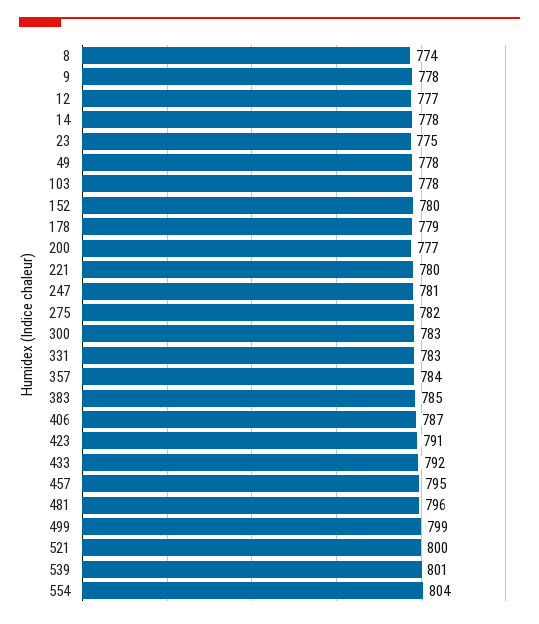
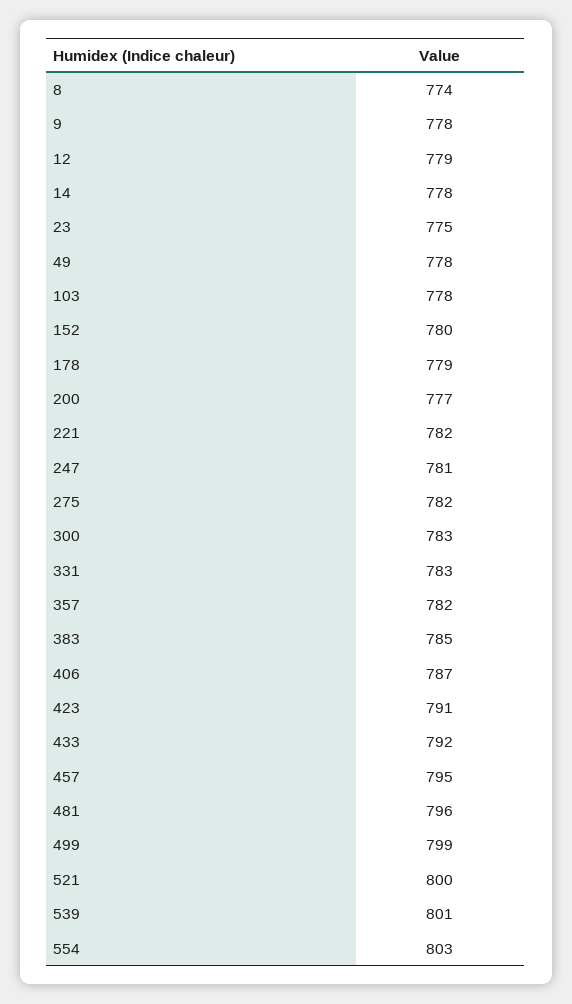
  {
    "8": 774,
    "9": 778,
-   "12": 777,
+   "12": 779,
    "14": 778,
    "23": 775,
    "49": 778,
    "103": 778,
    "152": 780,
    "178": 779,
    "200": 777,
-   "221": 780,
+   "221": 782,
    "247": 781,
    "275": 782,
    "300": 783,
    "331": 783,
-   "357": 784,
+   "357": 782,
    "383": 785,
    "406": 787,
    "423": 791,
    "433": 792,
    "457": 795,
    "481": 796,
    "499": 799,
    "521": 800,
    "539": 801,
-   "554": 804
+   "554": 803
  }

